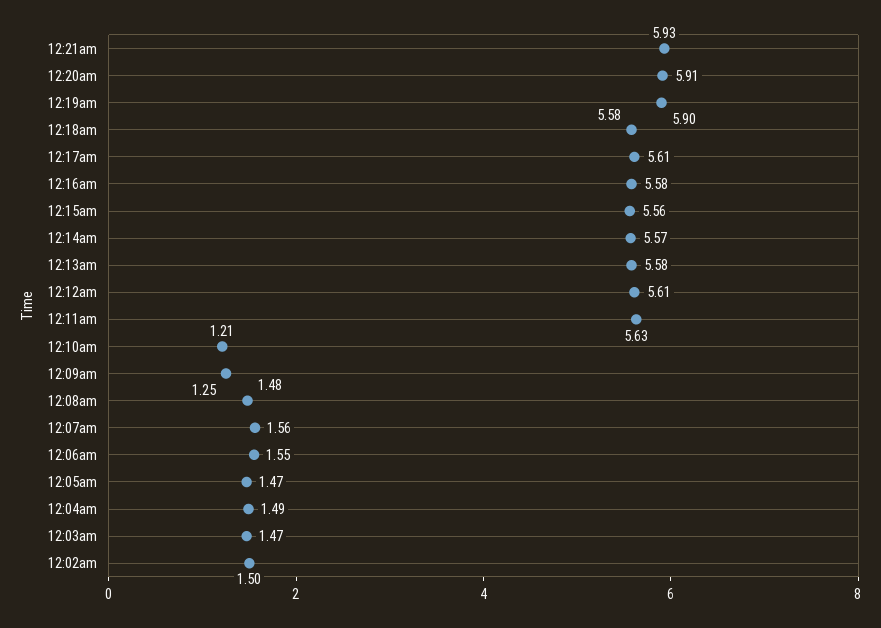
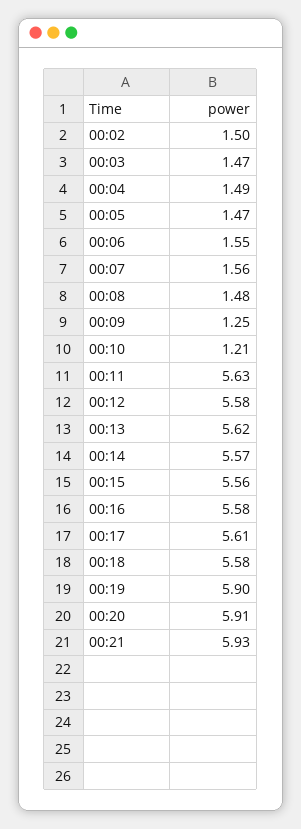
  {
    "12:21am": 5.93,
    "12:20am": 5.91,
    "12:19am": 5.9,
    "12:18am": 5.58,
    "12:17am": 5.61,
    "12:16am": 5.58,
    "12:15am": 5.56,
    "12:14am": 5.57,
-   "12:13am": 5.58,
+   "12:13am": 5.62,
-   "12:12am": 5.61,
+   "12:12am": 5.58,
    "12:11am": 5.63,
    "12:10am": 1.21,
    "12:09am": 1.25,
    "12:08am": 1.48,
    "12:07am": 1.56,
    "12:06am": 1.55,
    "12:05am": 1.47,
    "12:04am": 1.49,
    "12:03am": 1.47,
    "12:02am": 1.5
  }

